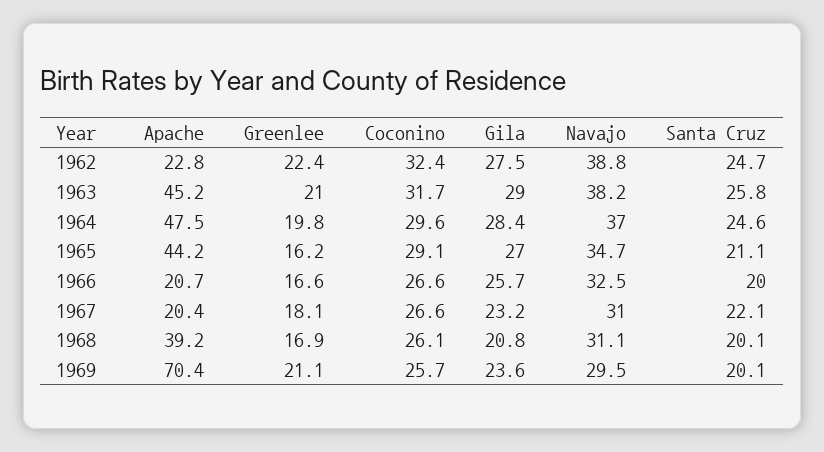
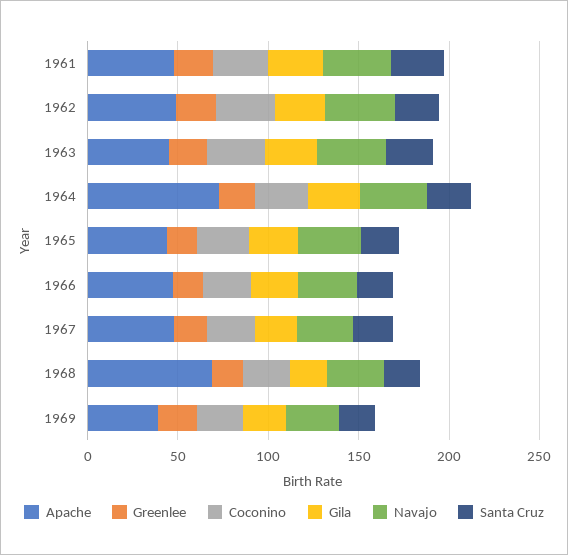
  {
    "Apache": {
-     "1962": 22.8,
+     "1962": 50,
      "1963": 45.2,
-     "1964": 47.5,
+     "1964": 70,
      "1965": 44.2,
-     "1966": 20.7,
+     "1966": 50,
-     "1967": 20.4,
+     "1967": 50,
-     "1968": 39.2,
+     "1968": 70,
-     "1969": 70.4
+     "1969": 40,
+     "1961": 50
    },
    "Greenlee": {
      "1962": 22.4,
      "1963": 21,
      "1964": 19.8,
      "1965": 16.2,
      "1966": 16.6,
      "1967": 18.1,
      "1968": 16.9,
-     "1969": 21.1
+     "1969": 21.1,
+     "1961": 20
    },
    "Coconino": {
      "1962": 32.4,
      "1963": 31.7,
      "1964": 29.6,
      "1965": 29.1,
      "1966": 26.6,
      "1967": 26.6,
      "1968": 26.1,
-     "1969": 25.7
+     "1969": 25.7,
+     "1961": 30
    },
    "Gila": {
      "1962": 27.5,
      "1963": 29,
      "1964": 28.4,
      "1965": 27,
      "1966": 25.7,
      "1967": 23.2,
      "1968": 20.8,
-     "1969": 23.6
+     "1969": 23.6,
+     "1961": 30
    },
    "Navajo": {
      "1962": 38.8,
      "1963": 38.2,
      "1964": 37,
      "1965": 34.7,
      "1966": 32.5,
      "1967": 31,
      "1968": 31.1,
-     "1969": 29.5
+     "1969": 29.5,
+     "1961": 40
    },
    "Santa Cruz": {
      "1962": 24.7,
      "1963": 25.8,
      "1964": 24.6,
      "1965": 21.1,
      "1966": 20,
      "1967": 22.1,
      "1968": 20.1,
-     "1969": 20.1
+     "1969": 20.1,
+     "1961": 30
    }
  }

